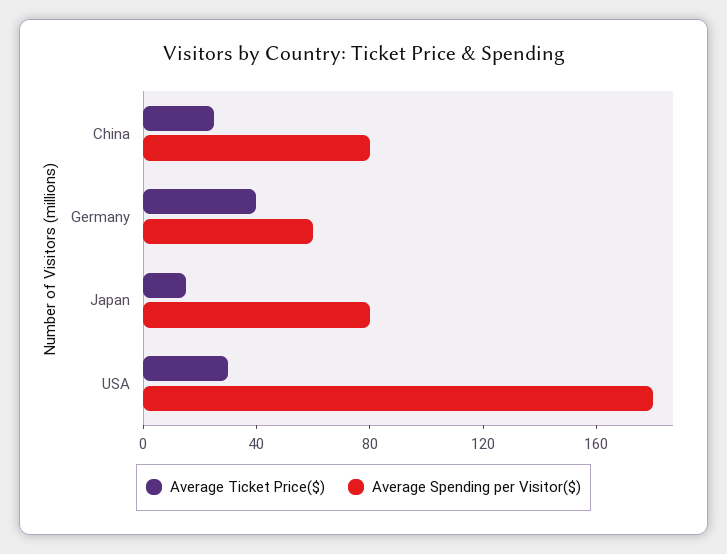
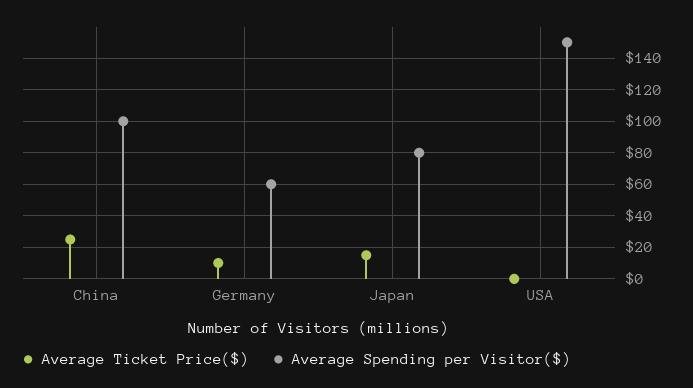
  {
    "Average Ticket Price($)": {
      "China": 25,
-     "Germany": 40,
+     "Germany": 10,
      "Japan": 15,
-     "USA": 30
+     "USA": 0
    },
    "Average Spending per Visitor($)": {
-     "China": 80,
+     "China": 100,
      "Germany": 60,
      "Japan": 80,
-     "USA": 180
+     "USA": 150
    }
  }

